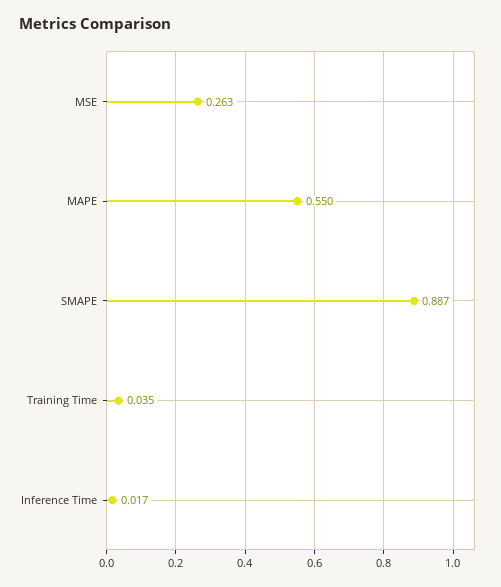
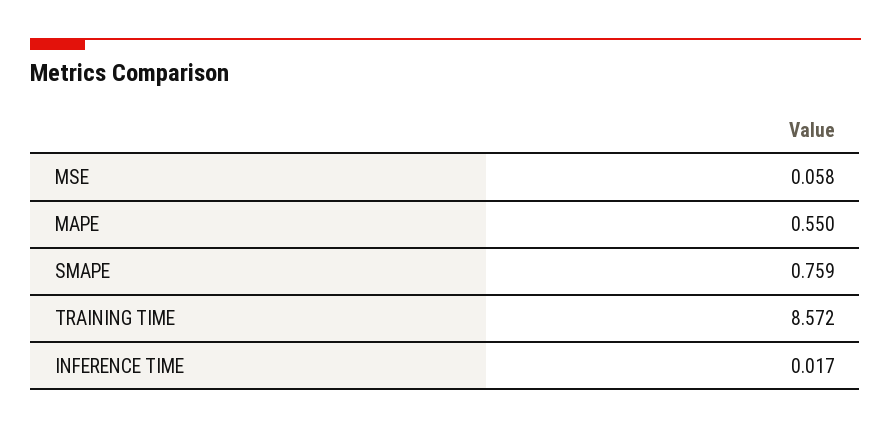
  {
-   "MSE": 0.263,
+   "MSE": 0.058,
    "MAPE": 0.55,
-   "SMAPE": 0.887,
+   "SMAPE": 0.759,
-   "Training Time": 0.035,
+   "Training Time": 8.572,
    "Inference Time": 0.017
  }

